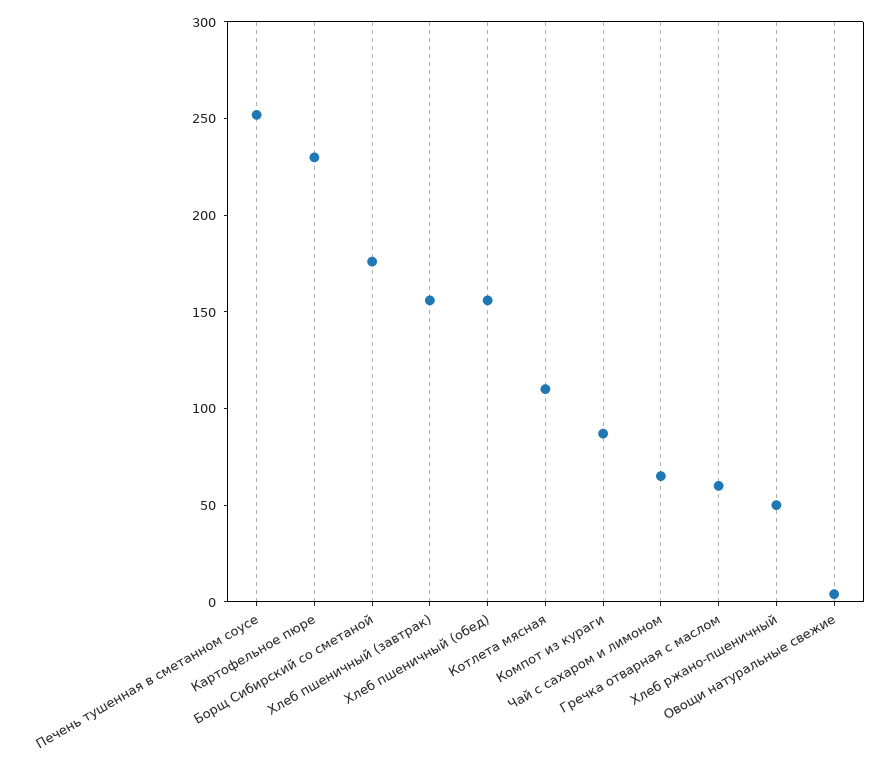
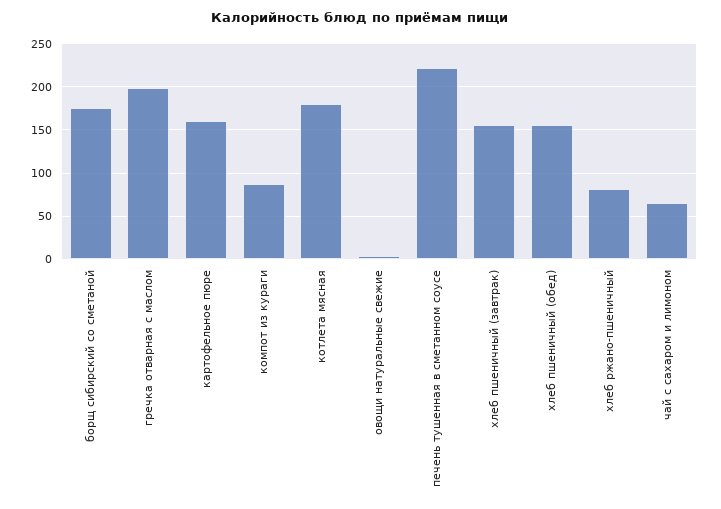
  {
-   "Печень тушенная в сметанном соусе": 250,
+   "Печень тушенная в сметанном соусе": 220,
-   "Картофельное пюре": 230,
+   "Картофельное пюре": 160,
    "Борщ Сибирский со сметаной": 180,
    "Хлеб пшеничный (завтрак)": 160,
    "Хлеб пшеничный (обед)": 160,
-   "Котлета мясная": 110,
+   "Котлета мясная": 180,
    "Компот из кураги": 90,
    "Чай с сахаром и лимоном": 70,
-   "Гречка отварная с маслом": 60,
+   "Гречка отварная с маслом": 200,
-   "Хлеб ржано-пшеничный": 50,
+   "Хлеб ржано-пшеничный": 80,
    "Овощи натуральные свежие": 0
  }

